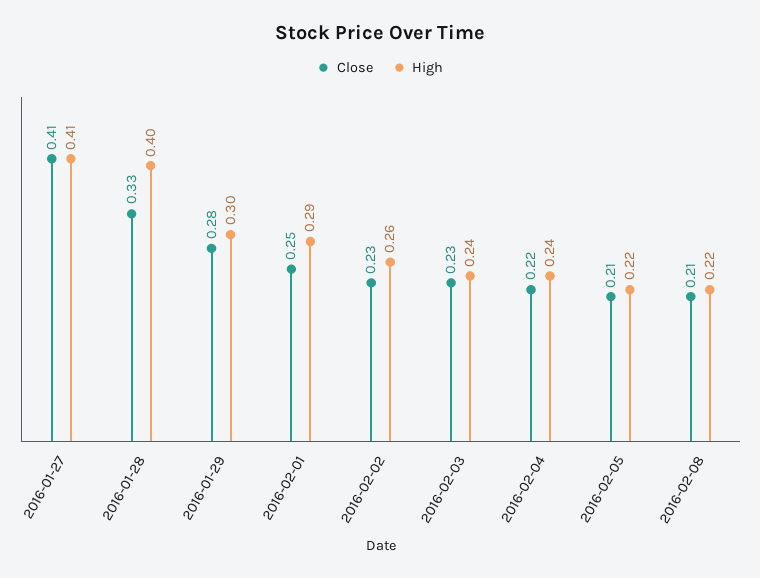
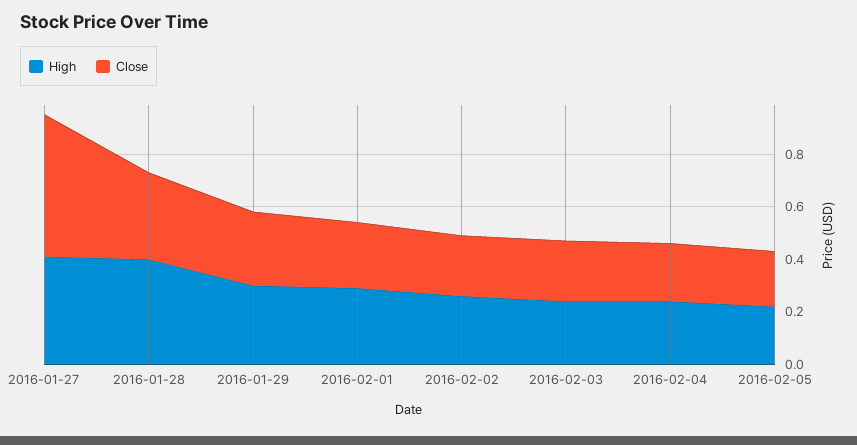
  {
    "Close": {
-     "2016-01-27": 0.41,
+     "2016-01-27": 0.55,
      "2016-01-28": 0.33,
      "2016-01-29": 0.28,
      "2016-02-01": 0.25,
      "2016-02-02": 0.23,
      "2016-02-03": 0.23,
      "2016-02-04": 0.22,
-     "2016-02-05": 0.21,
+     "2016-02-05": 0.21
-     "2016-02-08": 0.21
    },
    "High": {
      "2016-01-27": 0.41,
      "2016-01-28": 0.4,
      "2016-01-29": 0.3,
      "2016-02-01": 0.29,
      "2016-02-02": 0.26,
      "2016-02-03": 0.24,
      "2016-02-04": 0.24,
-     "2016-02-05": 0.22,
+     "2016-02-05": 0.22
-     "2016-02-08": 0.22
    }
  }

